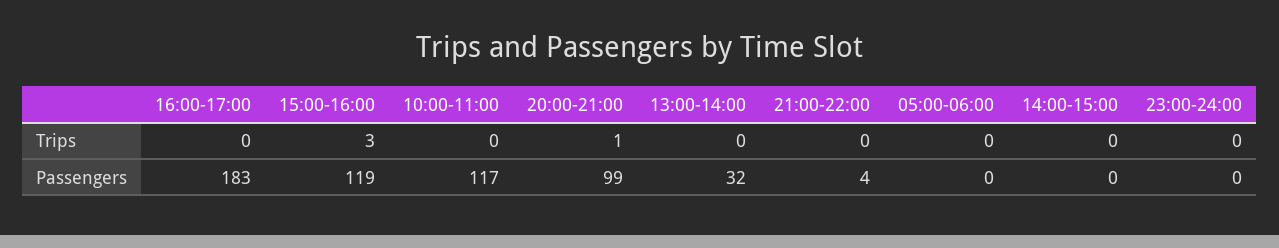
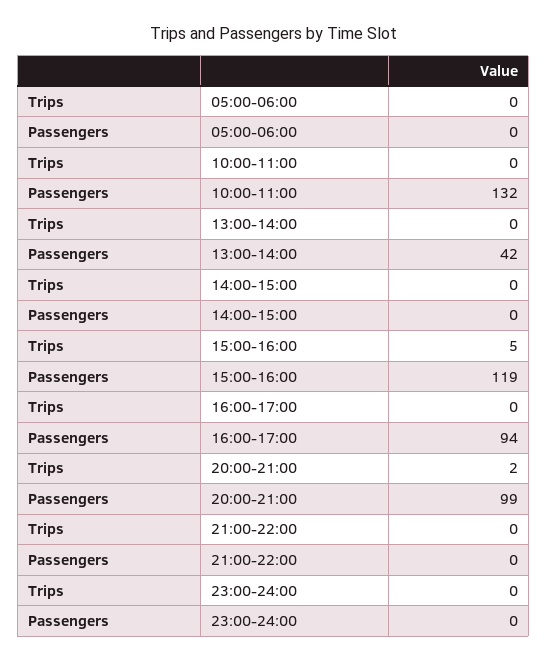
  {
    "16:00-17:00": {
      "Trips": 0,
-     "Passengers": 183
+     "Passengers": 94
    },
    "15:00-16:00": {
-     "Trips": 3,
+     "Trips": 5,
      "Passengers": 119
    },
    "10:00-11:00": {
      "Trips": 0,
-     "Passengers": 117
+     "Passengers": 132
    },
    "20:00-21:00": {
-     "Trips": 1,
+     "Trips": 2,
      "Passengers": 99
    },
    "13:00-14:00": {
      "Trips": 0,
-     "Passengers": 32
+     "Passengers": 42
    },
    "21:00-22:00": {
      "Trips": 0,
-     "Passengers": 4
+     "Passengers": 0
    },
    "05:00-06:00": {
      "Trips": 0,
      "Passengers": 0
    },
    "14:00-15:00": {
      "Trips": 0,
      "Passengers": 0
    },
    "23:00-24:00": {
      "Trips": 0,
      "Passengers": 0
    }
  }

